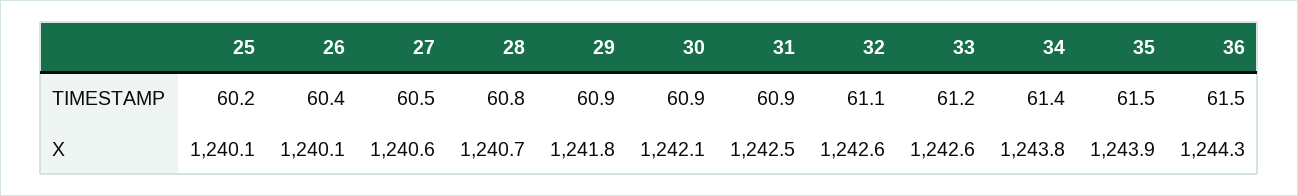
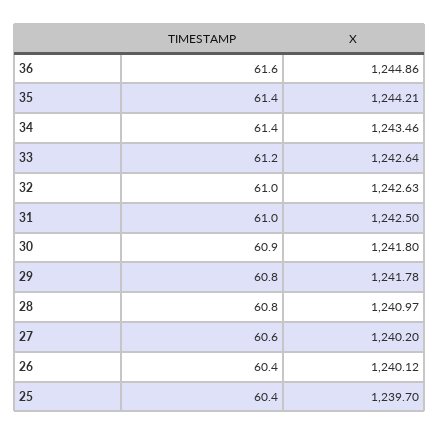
  {
    "25": {
-     "TIMESTAMP": 60.2,
+     "TIMESTAMP": 60.4,
-     "X": 1240.1
+     "X": 1239.7
    },
    "26": {
      "TIMESTAMP": 60.4,
      "X": 1240.12
    },
    "27": {
-     "TIMESTAMP": 60.5,
+     "TIMESTAMP": 60.6,
-     "X": 1240.6
+     "X": 1240.2
    },
    "28": {
      "TIMESTAMP": 60.8,
-     "X": 1240.7
+     "X": 1240.97
    },
    "29": {
-     "TIMESTAMP": 60.9,
+     "TIMESTAMP": 60.8,
      "X": 1241.78
    },
    "30": {
      "TIMESTAMP": 60.9,
-     "X": 1242.1
+     "X": 1241.8
    },
    "31": {
-     "TIMESTAMP": 60.9,
+     "TIMESTAMP": 61,
      "X": 1242.5
    },
    "32": {
-     "TIMESTAMP": 61.1,
+     "TIMESTAMP": 61,
      "X": 1242.63
    },
    "33": {
      "TIMESTAMP": 61.2,
      "X": 1242.64
    },
    "34": {
      "TIMESTAMP": 61.4,
-     "X": 1243.8
+     "X": 1243.46
    },
    "35": {
-     "TIMESTAMP": 61.5,
+     "TIMESTAMP": 61.4,
-     "X": 1243.9
+     "X": 1244.21
    },
    "36": {
-     "TIMESTAMP": 61.5,
+     "TIMESTAMP": 61.6,
-     "X": 1244.3
+     "X": 1244.86
    }
  }

